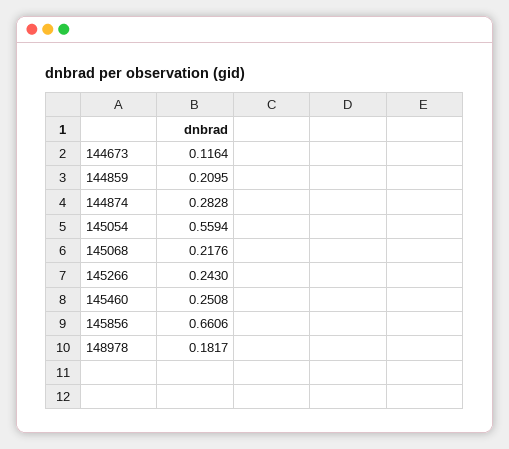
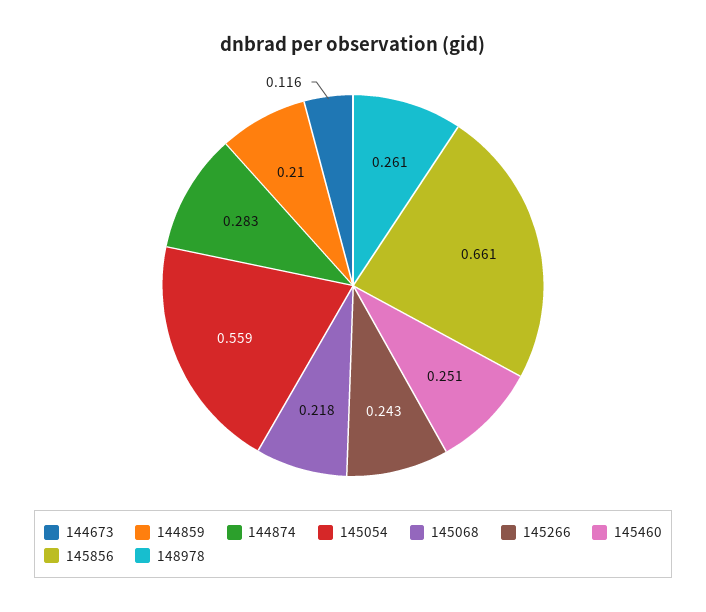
  {
    "144673": 0.1164,
    "144859": 0.2095,
    "144874": 0.2828,
    "145054": 0.5594,
    "145068": 0.2176,
    "145266": 0.243,
    "145460": 0.2508,
    "145856": 0.6606,
-   "148978": 0.1817
+   "148978": 0.261
  }

